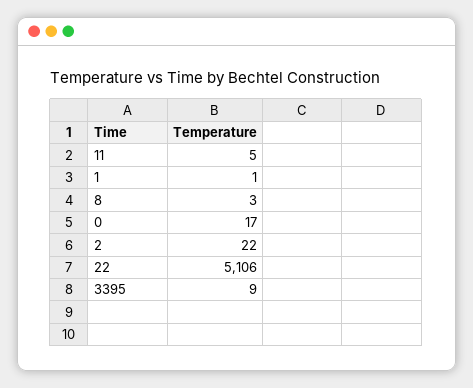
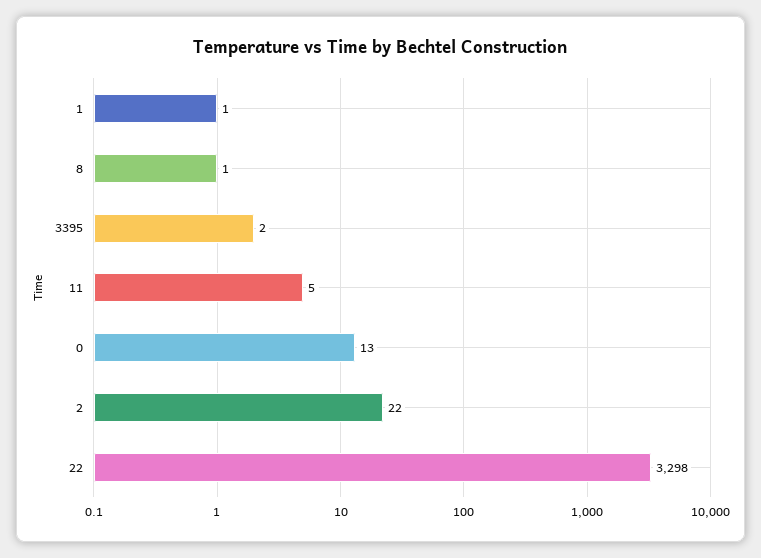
  {
    "11": 5,
    "1": 1,
-   "8": 3,
+   "8": 1,
-   "0": 17,
+   "0": 13,
    "2": 22,
-   "22": 5106,
+   "22": 3298,
-   "3395": 9
+   "3395": 2
  }

